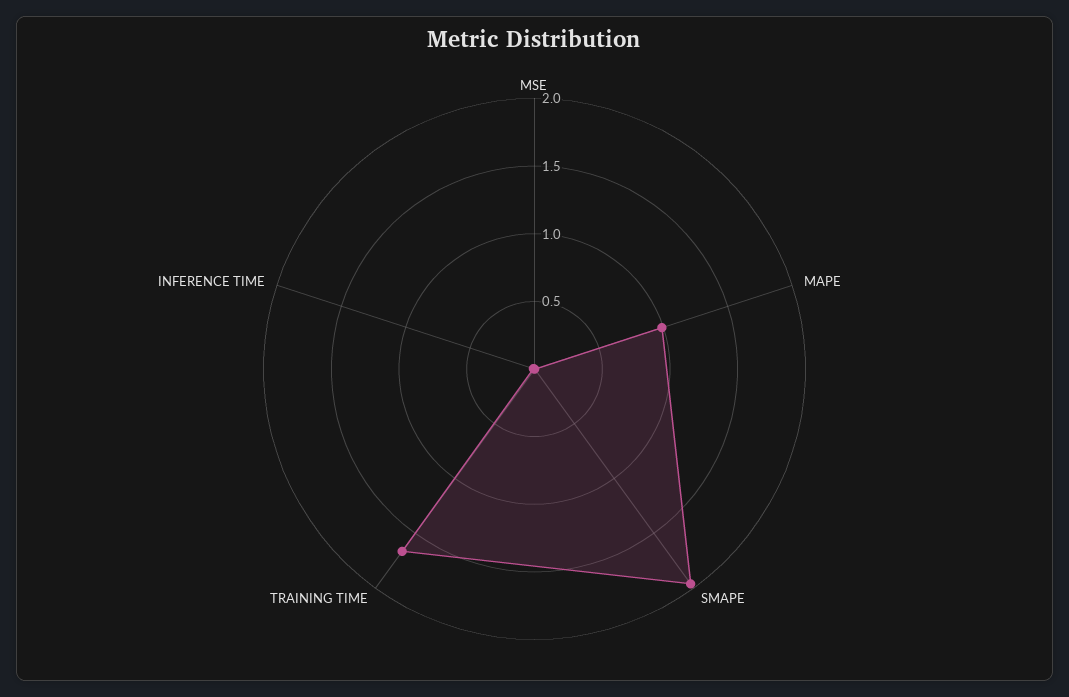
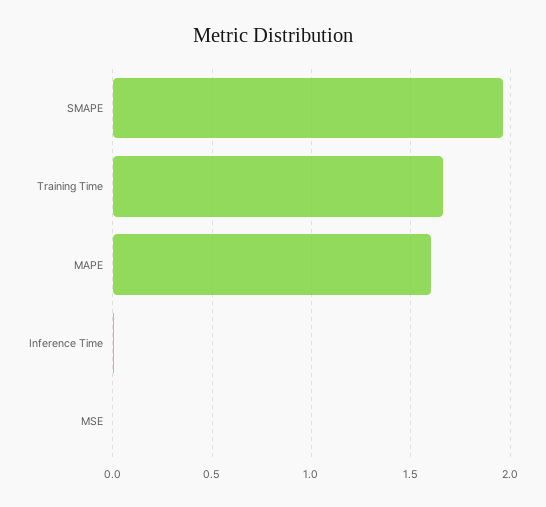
  {
    "MSE": 0,
-   "MAPE": 1,
+   "MAPE": 1.6,
    "SMAPE": 1.95,
    "TRAINING TIME": 1.65,
    "INFERENCE TIME": 0
  }

